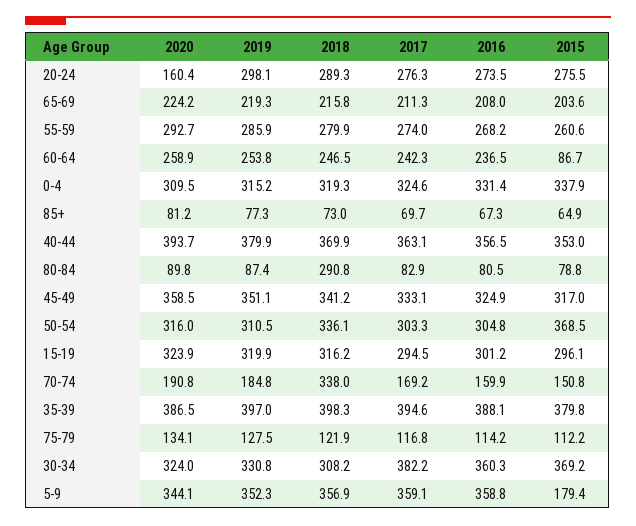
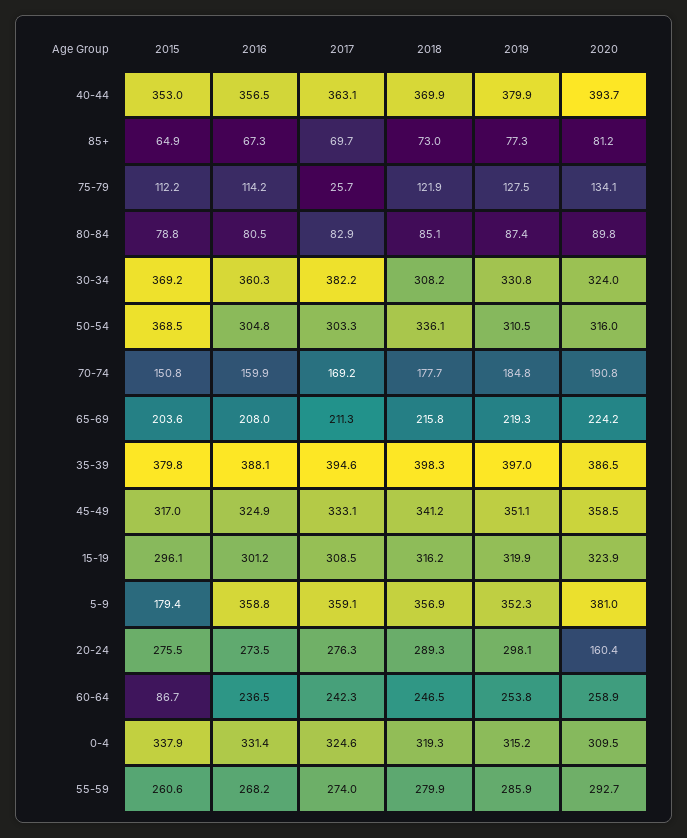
  {
    "2020": {
      "20-24": 160.4,
      "65-69": 224.2,
      "55-59": 292.7,
      "60-64": 258.9,
      "0-4": 309.5,
      "85+": 81.2,
      "40-44": 393.7,
      "80-84": 89.8,
      "45-49": 358.5,
      "50-54": 316,
      "15-19": 323.9,
      "70-74": 190.8,
      "35-39": 386.5,
      "75-79": 134.1,
      "30-34": 324,
-     "5-9": 344.1
+     "5-9": 381
    },
    "2019": {
      "20-24": 298.1,
      "65-69": 219.3,
      "55-59": 285.9,
      "60-64": 253.8,
      "0-4": 315.2,
      "85+": 77.3,
      "40-44": 379.9,
      "80-84": 87.4,
      "45-49": 351.1,
      "50-54": 310.5,
      "15-19": 319.9,
      "70-74": 184.8,
      "35-39": 397,
      "75-79": 127.5,
      "30-34": 330.8,
      "5-9": 352.3
    },
    "2018": {
      "20-24": 289.3,
      "65-69": 215.8,
      "55-59": 279.9,
      "60-64": 246.5,
      "0-4": 319.3,
      "85+": 73,
      "40-44": 369.9,
-     "80-84": 290.8,
+     "80-84": 85.1,
      "45-49": 341.2,
      "50-54": 336.1,
      "15-19": 316.2,
-     "70-74": 338,
+     "70-74": 177.7,
      "35-39": 398.3,
      "75-79": 121.9,
      "30-34": 308.2,
      "5-9": 356.9
    },
    "2017": {
      "20-24": 276.3,
      "65-69": 211.3,
      "55-59": 274,
      "60-64": 242.3,
      "0-4": 324.6,
      "85+": 69.7,
      "40-44": 363.1,
      "80-84": 82.9,
      "45-49": 333.1,
      "50-54": 303.3,
-     "15-19": 294.5,
+     "15-19": 308.5,
      "70-74": 169.2,
      "35-39": 394.6,
-     "75-79": 116.8,
+     "75-79": 25.7,
      "30-34": 382.2,
      "5-9": 359.1
    },
    "2016": {
      "20-24": 273.5,
      "65-69": 208,
      "55-59": 268.2,
      "60-64": 236.5,
      "0-4": 331.4,
      "85+": 67.3,
      "40-44": 356.5,
      "80-84": 80.5,
      "45-49": 324.9,
      "50-54": 304.8,
      "15-19": 301.2,
      "70-74": 159.9,
      "35-39": 388.1,
      "75-79": 114.2,
      "30-34": 360.3,
      "5-9": 358.8
    },
    "2015": {
      "20-24": 275.5,
      "65-69": 203.6,
      "55-59": 260.6,
      "60-64": 86.7,
      "0-4": 337.9,
      "85+": 64.9,
      "40-44": 353,
      "80-84": 78.8,
      "45-49": 317,
      "50-54": 368.5,
      "15-19": 296.1,
      "70-74": 150.8,
      "35-39": 379.8,
      "75-79": 112.2,
      "30-34": 369.2,
      "5-9": 179.4
    }
  }

